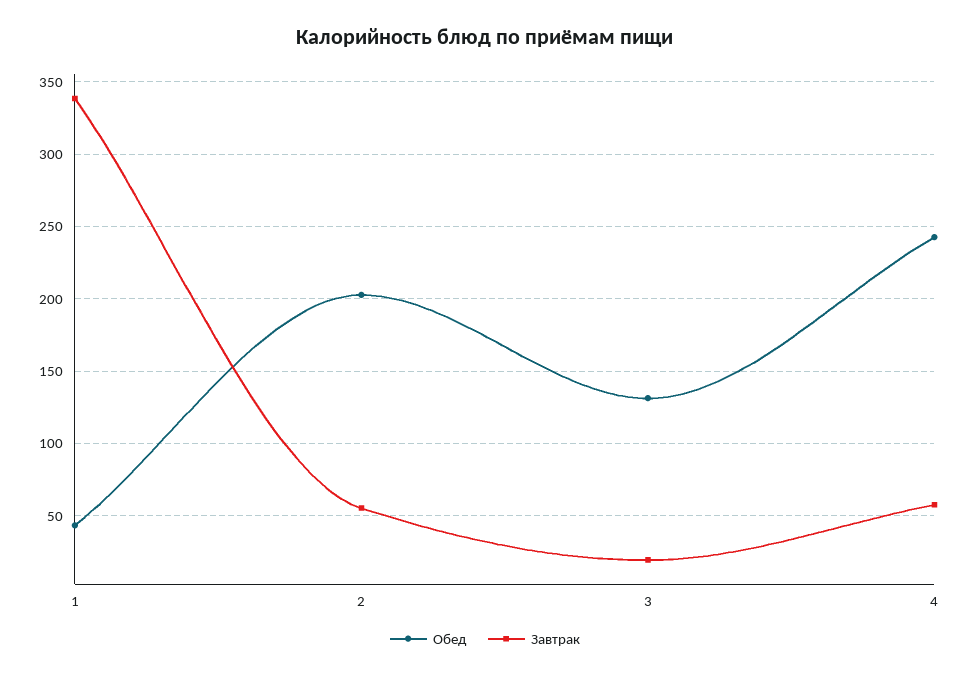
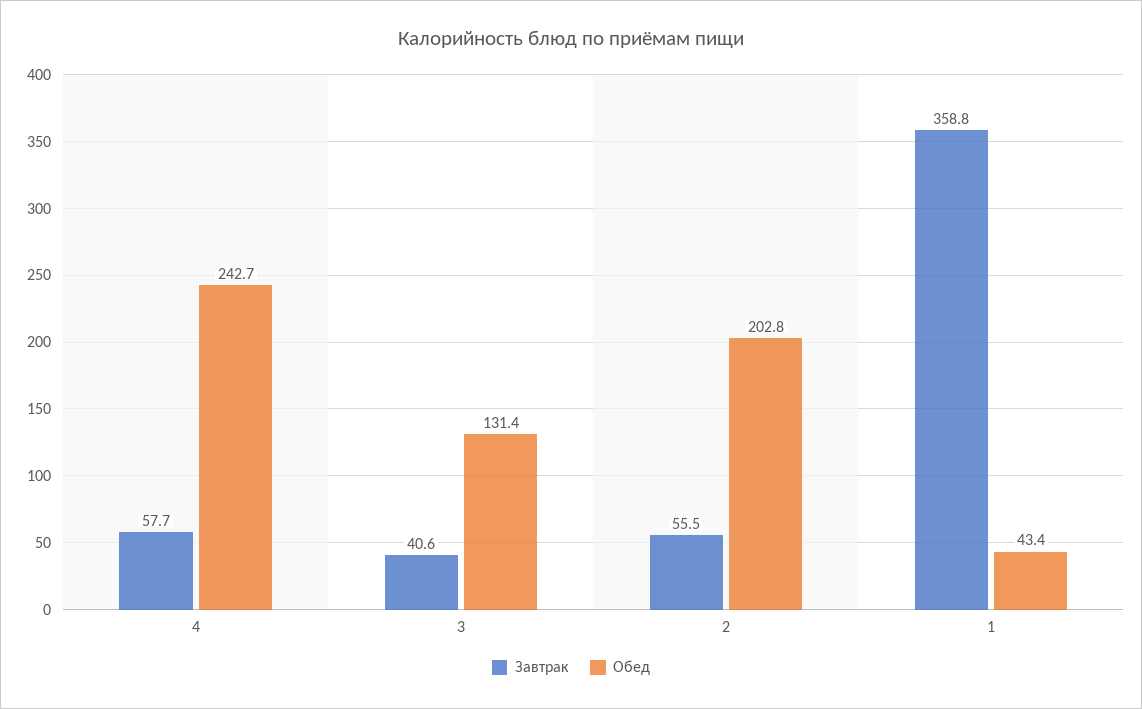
  {
    "Обед": {
      "1": 43.4,
      "2": 202.8,
      "3": 131.4,
      "4": 242.7
    },
    "Завтрак": {
-     "1": 340,
+     "1": 358.8,
      "2": 55.5,
-     "3": 20,
+     "3": 40.6,
      "4": 57.7
    }
  }

